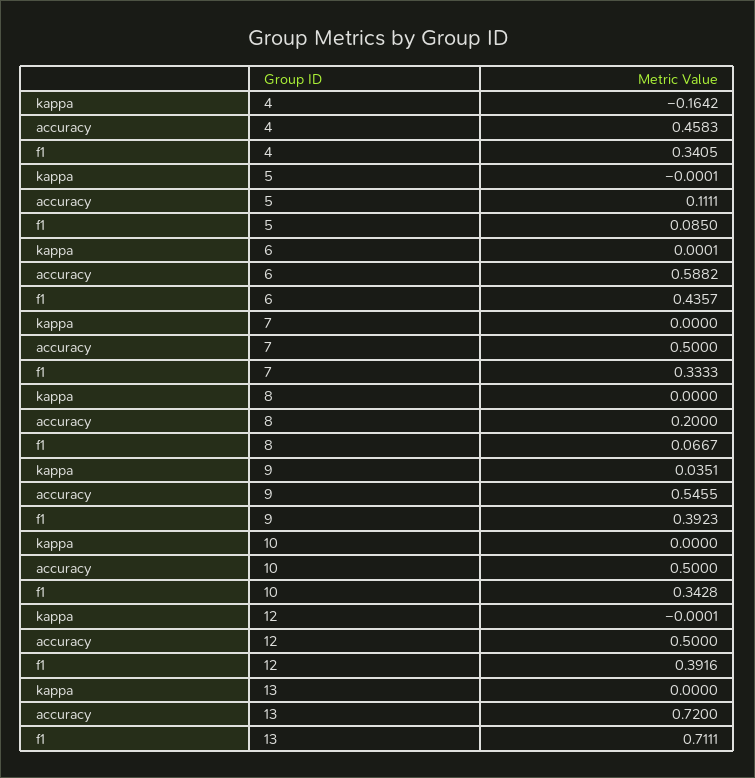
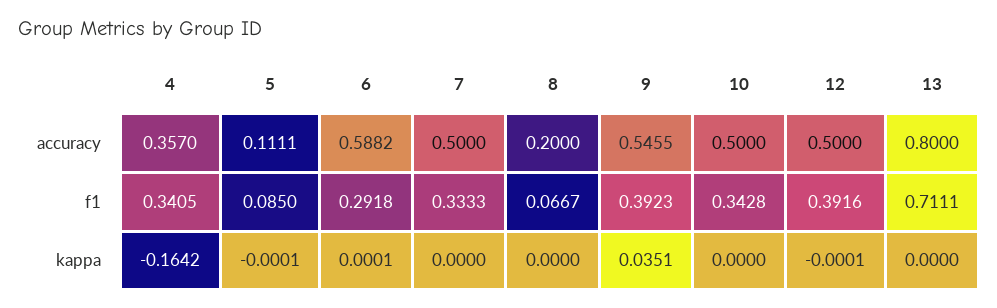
  {
    "kappa": {
      "4": -0.1642,
      "5": -0.0001,
      "6": 0.0001,
      "7": 0,
      "8": 0,
      "9": 0.0351,
      "10": 0,
      "12": -0.0001,
      "13": 0
    },
    "accuracy": {
-     "4": 0.4583,
+     "4": 0.357,
      "5": 0.1111,
      "6": 0.5882,
      "7": 0.5,
      "8": 0.2,
      "9": 0.5455,
      "10": 0.5,
      "12": 0.5,
-     "13": 0.72
+     "13": 0.8
    },
    "f1": {
      "4": 0.3405,
      "5": 0.085,
-     "6": 0.4357,
+     "6": 0.2918,
      "7": 0.3333,
      "8": 0.0667,
      "9": 0.3923,
      "10": 0.3428,
      "12": 0.3916,
      "13": 0.7111
    }
  }

